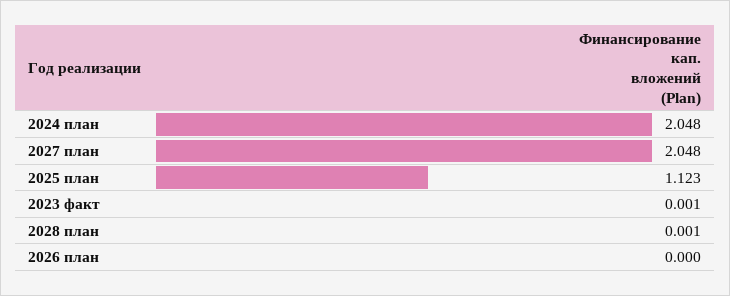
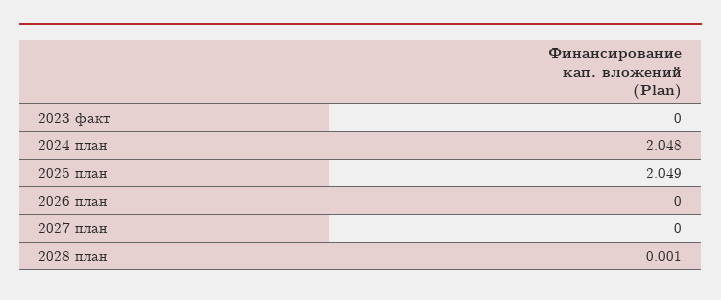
  {
    "2024 план": 2.048,
-   "2027 план": 2.048,
+   "2027 план": 0,
-   "2025 план": 1.123,
+   "2025 план": 2.049,
-   "2023 факт": 0.001,
+   "2023 факт": 0,
    "2028 план": 0.001,
    "2026 план": 0
  }

